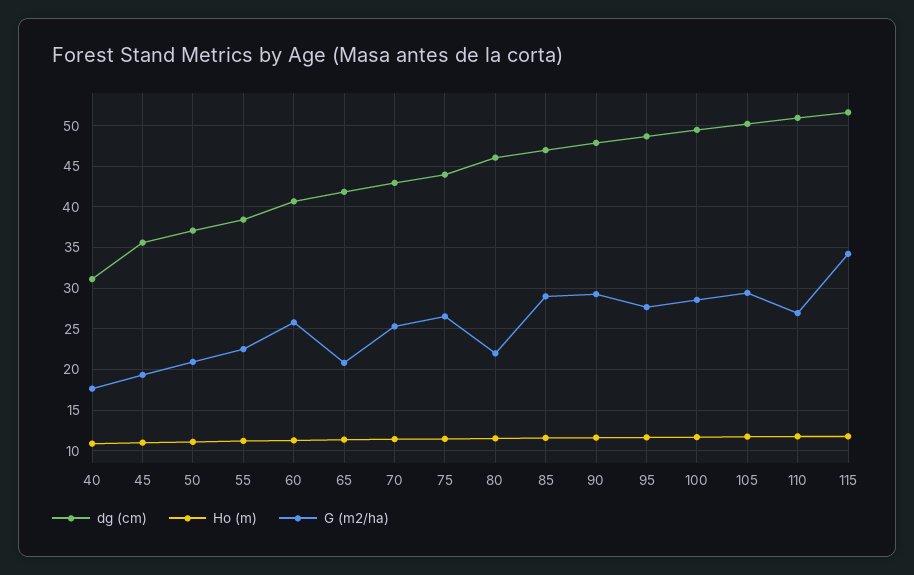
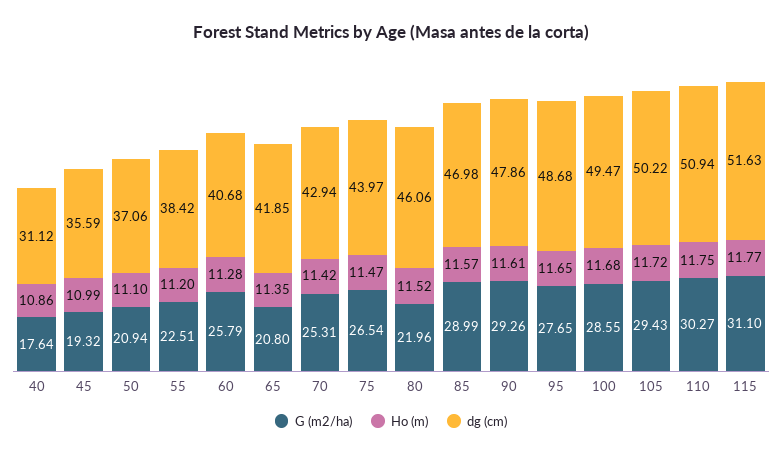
  {
    "dg (cm)": {
      "40": 31.12,
      "45": 35.59,
      "50": 37.06,
      "55": 38.42,
      "60": 40.68,
      "65": 41.85,
      "70": 42.94,
      "75": 43.97,
      "80": 46.06,
      "85": 46.98,
      "90": 47.86,
      "95": 48.68,
      "100": 49.47,
      "105": 50.22,
      "110": 50.94,
      "115": 51.63
    },
    "Ho (m)": {
      "40": 10.86,
      "45": 10.99,
      "50": 11.1,
      "55": 11.2,
      "60": 11.28,
      "65": 11.35,
      "70": 11.42,
      "75": 11.47,
      "80": 11.52,
      "85": 11.57,
      "90": 11.61,
      "95": 11.65,
      "100": 11.68,
      "105": 11.72,
      "110": 11.75,
      "115": 11.77
    },
    "G (m2/ha)": {
      "40": 17.64,
      "45": 19.32,
      "50": 20.94,
      "55": 22.51,
      "60": 25.79,
      "65": 20.8,
      "70": 25.31,
      "75": 26.54,
      "80": 21.96,
      "85": 28.99,
      "90": 29.26,
      "95": 27.65,
      "100": 28.55,
      "105": 29.43,
-     "110": 27,
+     "110": 30.27,
-     "115": 34
+     "115": 31.1
    }
  }

